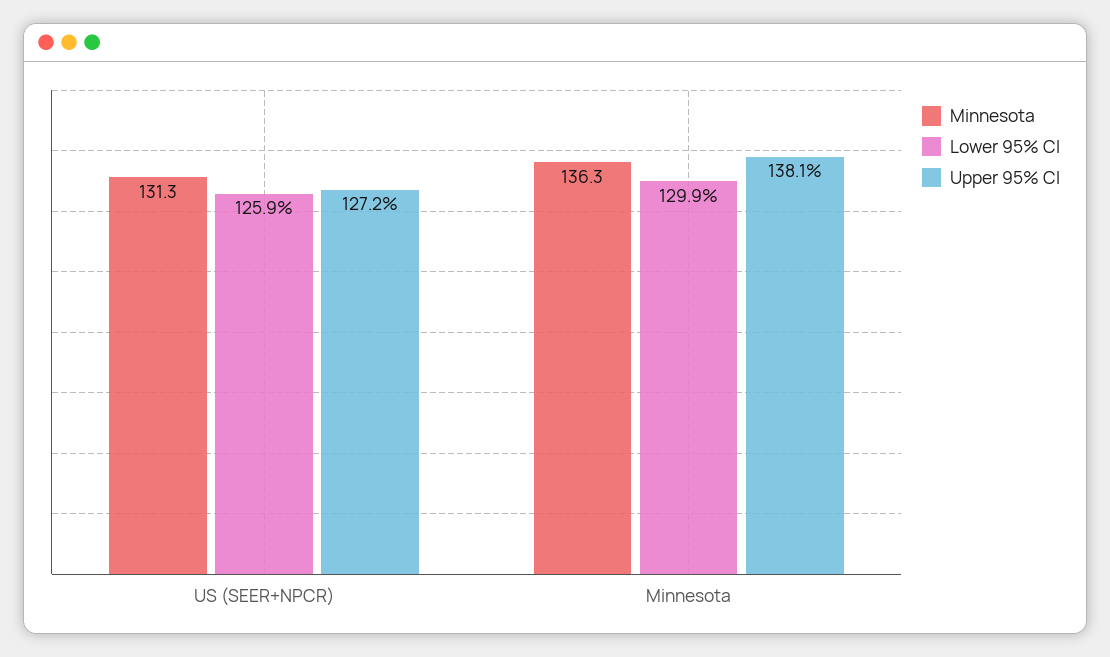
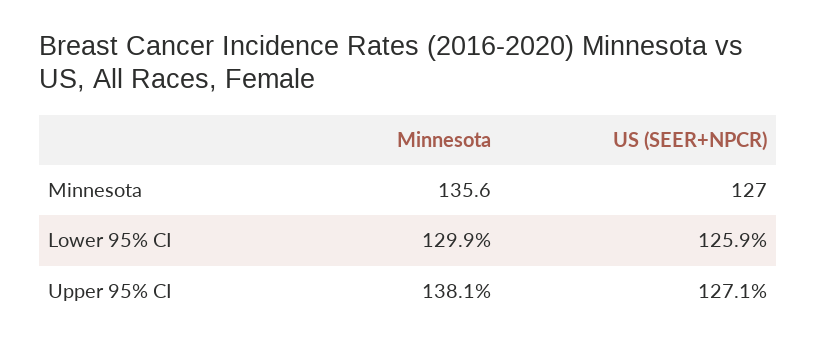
  {
    "Minnesota": {
-     "US (SEER+NPCR)": 131.3,
+     "US (SEER+NPCR)": 127,
-     "Minnesota": 136.3
+     "Minnesota": 135.6
    },
    "Lower 95% CI": {
      "US (SEER+NPCR)": 125.9,
      "Minnesota": 129.9
    },
    "Upper 95% CI": {
-     "US (SEER+NPCR)": 127.2,
+     "US (SEER+NPCR)": 127.1,
      "Minnesota": 138.1
    }
  }

